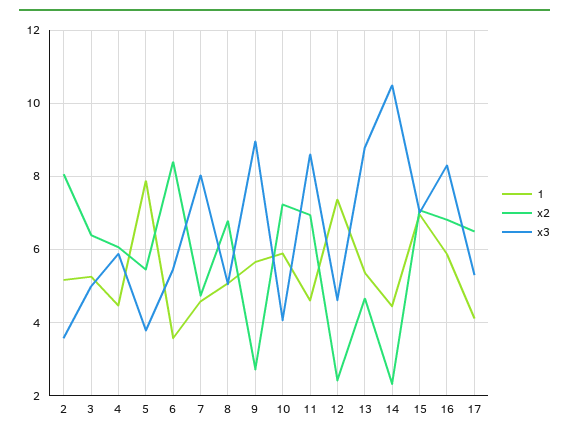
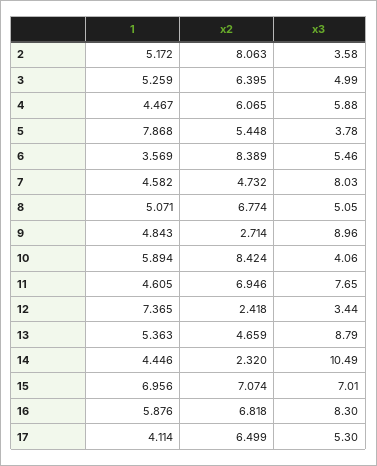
  {
    "1": {
      "2": 5.172,
      "3": 5.259,
      "4": 4.467,
      "5": 7.868,
      "6": 3.569,
      "7": 4.582,
      "8": 5.071,
-     "9": 5.6,
+     "9": 4.843,
      "10": 5.894,
      "11": 4.605,
      "12": 7.365,
      "13": 5.363,
      "14": 4.446,
      "15": 6.956,
      "16": 5.876,
      "17": 4.114
    },
    "x2": {
      "2": 8.063,
      "3": 6.395,
      "4": 6.065,
      "5": 5.448,
      "6": 8.389,
      "7": 4.732,
      "8": 6.774,
      "9": 2.714,
-     "10": 7.2,
+     "10": 8.424,
      "11": 6.946,
      "12": 2.418,
      "13": 4.659,
      "14": 2.32,
      "15": 7.074,
      "16": 6.818,
      "17": 6.499
    },
    "x3": {
      "2": 3.58,
      "3": 4.99,
      "4": 5.88,
      "5": 3.78,
      "6": 5.46,
      "7": 8.03,
      "8": 5.05,
      "9": 8.96,
      "10": 4.06,
-     "11": 8.6,
+     "11": 7.65,
-     "12": 4.6,
+     "12": 3.44,
      "13": 8.79,
      "14": 10.49,
      "15": 7.01,
      "16": 8.3,
      "17": 5.3
    }
  }

